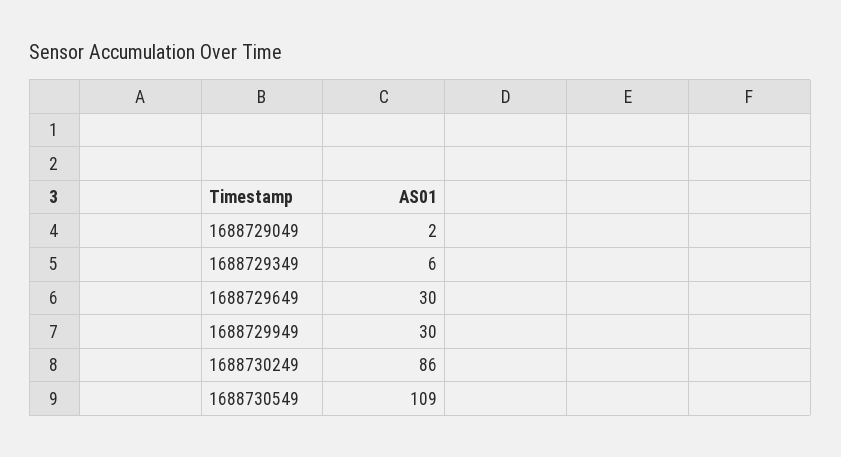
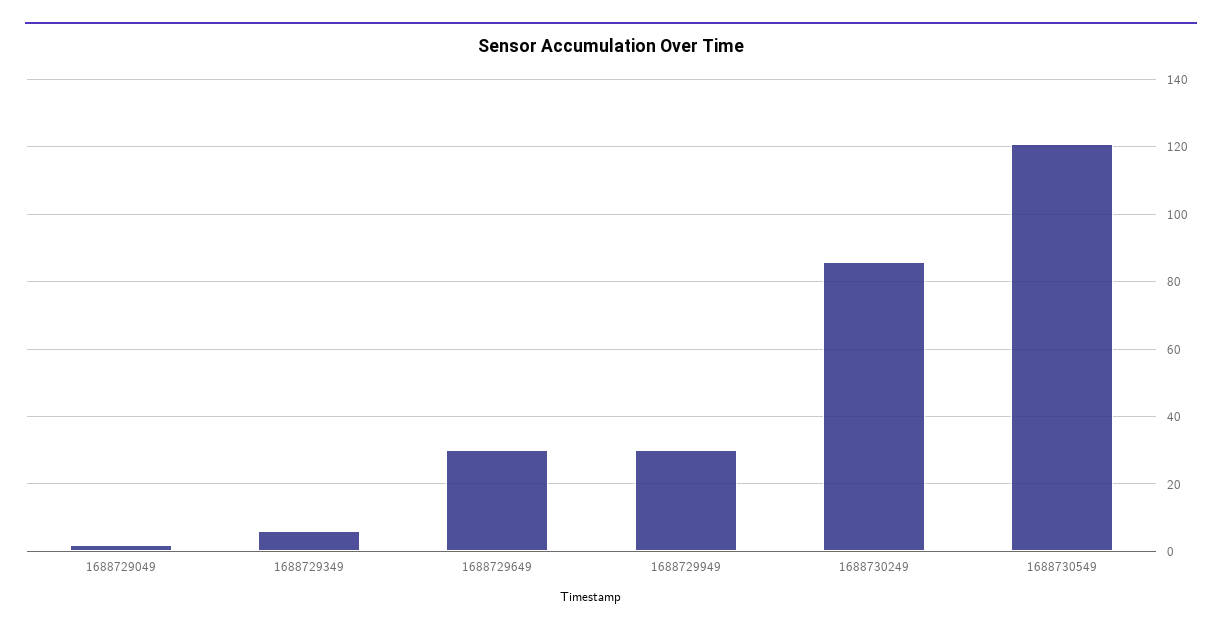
  {
    "1688729049": 2,
    "1688729349": 6,
    "1688729649": 30,
    "1688729949": 30,
    "1688730249": 86,
-   "1688730549": 109
+   "1688730549": 120
  }

